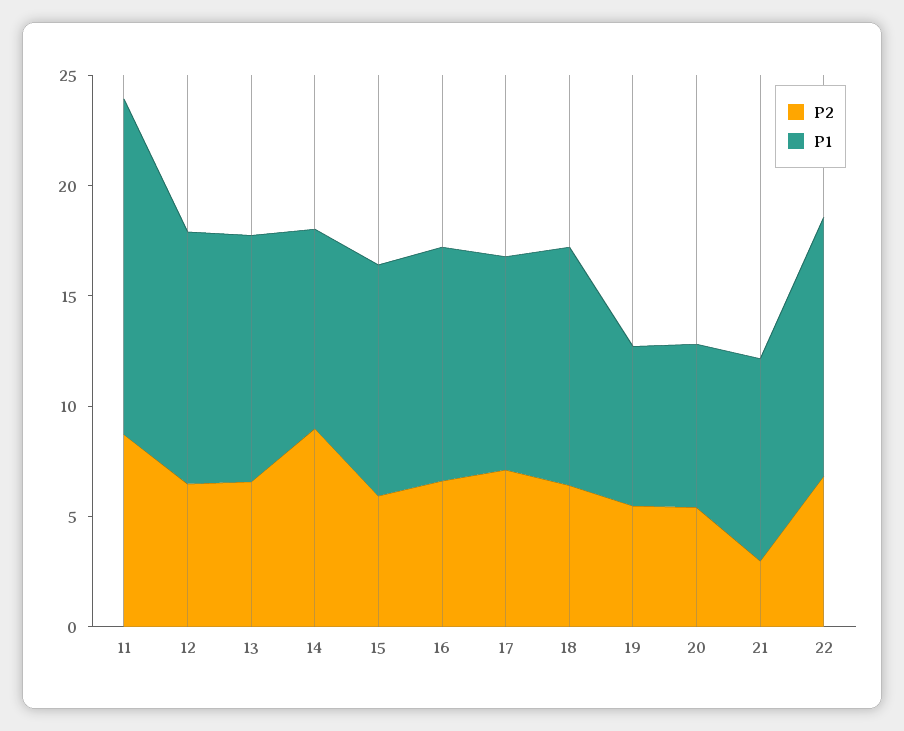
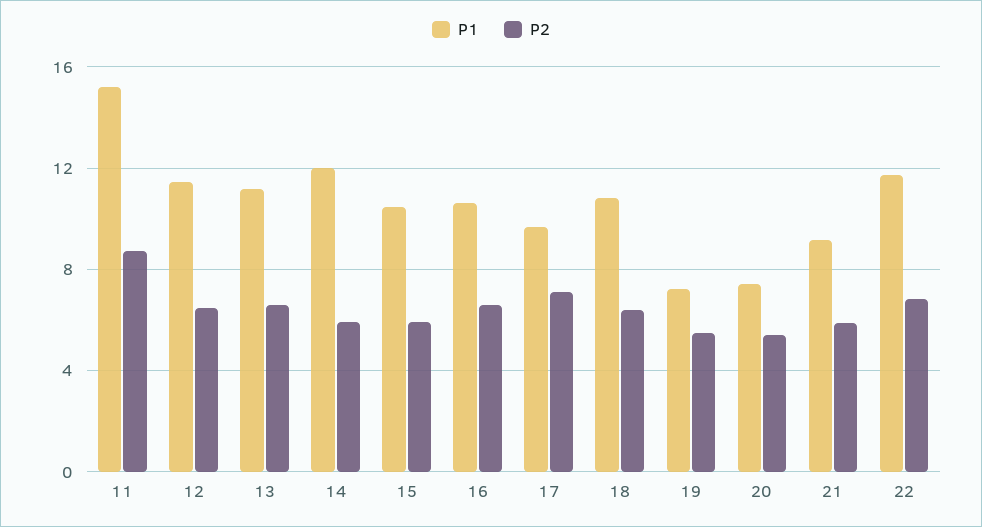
  {
    "P2": {
      "11": 8.5,
      "12": 6.5,
      "13": 6.5,
-     "14": 9,
+     "14": 6,
      "15": 6,
      "16": 6.5,
      "17": 7,
      "18": 6.5,
      "19": 5.5,
      "20": 5.5,
-     "21": 3,
+     "21": 6,
      "22": 7
    },
    "P1": {
      "11": 15,
      "12": 11.5,
      "13": 11,
-     "14": 9,
+     "14": 12,
      "15": 10.5,
      "16": 10.5,
      "17": 9.5,
      "18": 11,
      "19": 7,
      "20": 7.5,
      "21": 9,
      "22": 11.5
    }
  }

